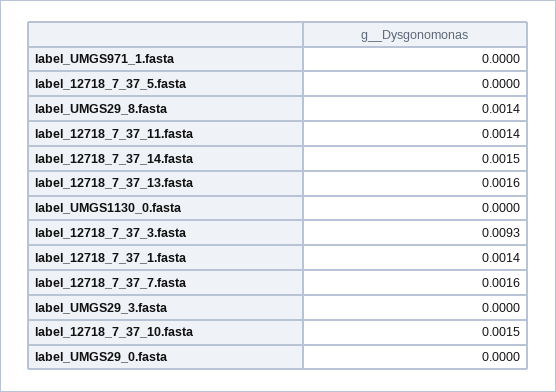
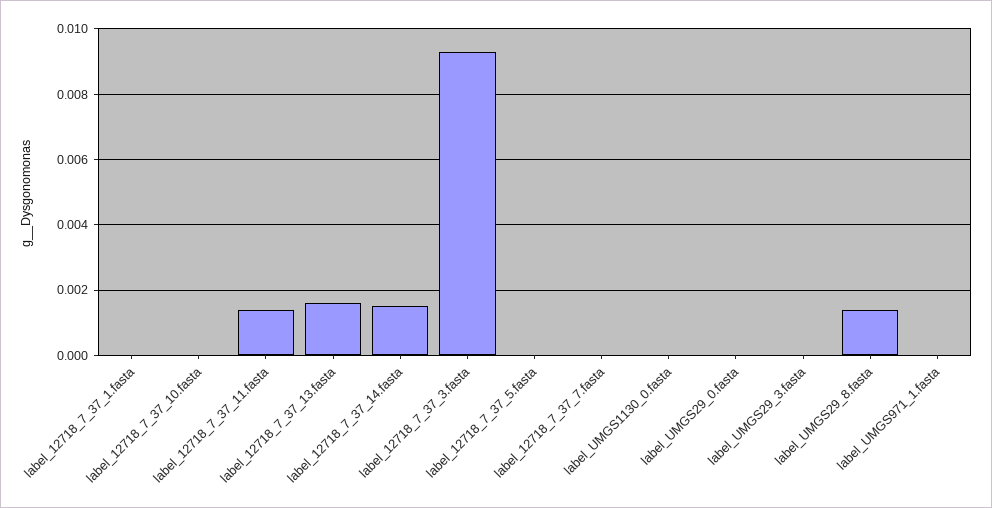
  {
    "label_UMGS971_1.fasta": 0,
    "label_12718_7_37_5.fasta": 0,
    "label_UMGS29_8.fasta": 0.0014,
    "label_12718_7_37_11.fasta": 0.0014,
    "label_12718_7_37_14.fasta": 0.0015,
    "label_12718_7_37_13.fasta": 0.0016,
    "label_UMGS1130_0.fasta": 0,
    "label_12718_7_37_3.fasta": 0.0093,
-   "label_12718_7_37_1.fasta": 0.0014,
+   "label_12718_7_37_1.fasta": 0,
-   "label_12718_7_37_7.fasta": 0.0016,
+   "label_12718_7_37_7.fasta": 0,
    "label_UMGS29_3.fasta": 0,
-   "label_12718_7_37_10.fasta": 0.0015,
+   "label_12718_7_37_10.fasta": 0,
    "label_UMGS29_0.fasta": 0
  }

